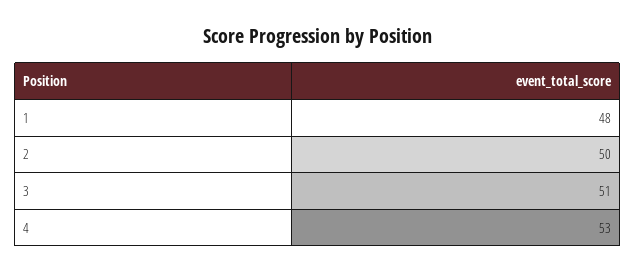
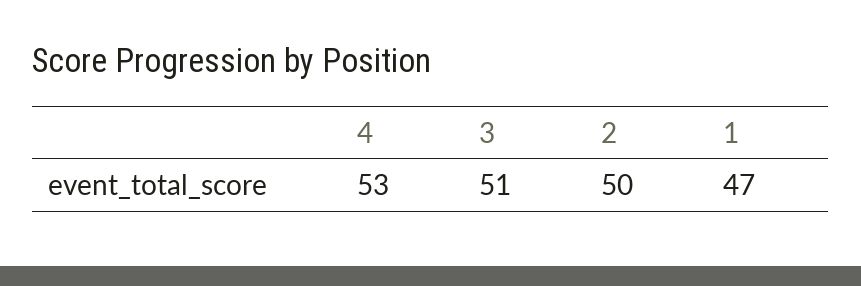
  {
-   "1": 48,
+   "1": 47,
    "2": 50,
    "3": 51,
    "4": 53
  }

